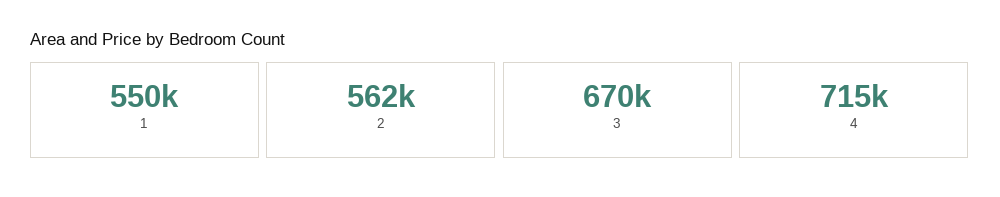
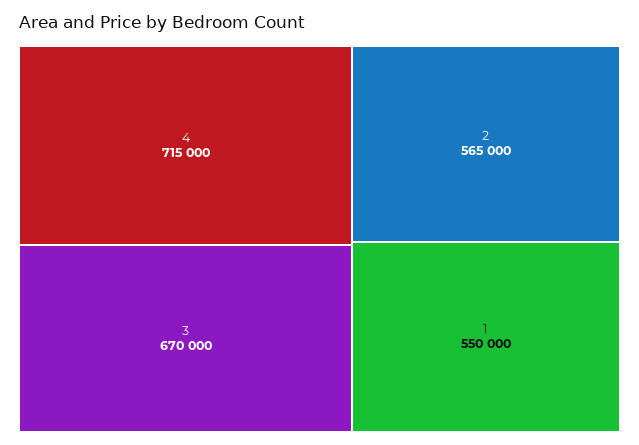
  {
    "1": 550000,
-   "2": 562000,
+   "2": 565000,
    "3": 670000,
    "4": 715000
  }

